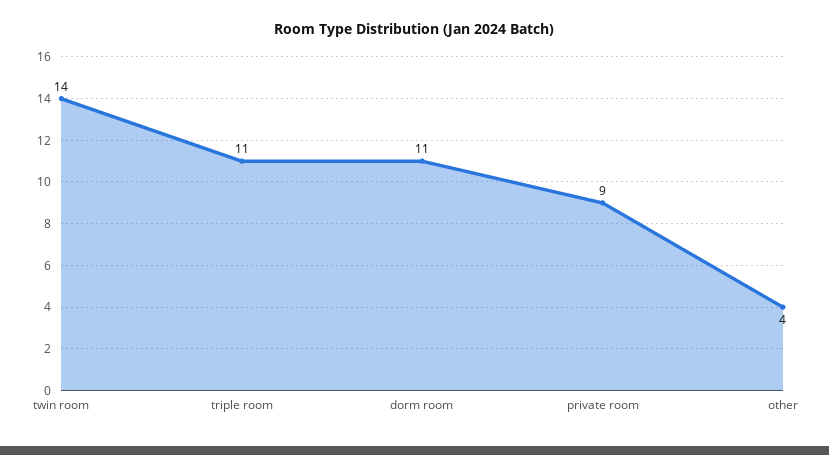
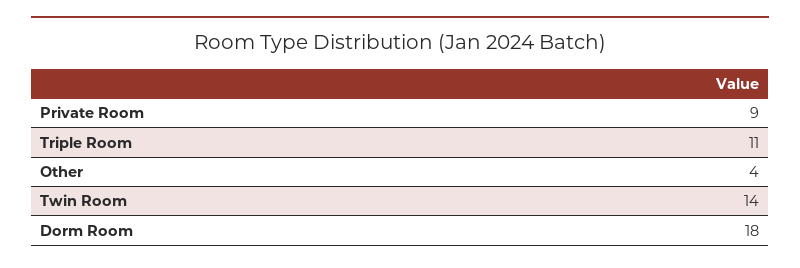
  {
    "twin room": 14,
    "triple room": 11,
-   "dorm room": 11,
+   "dorm room": 18,
    "private room": 9,
    "other": 4
  }

